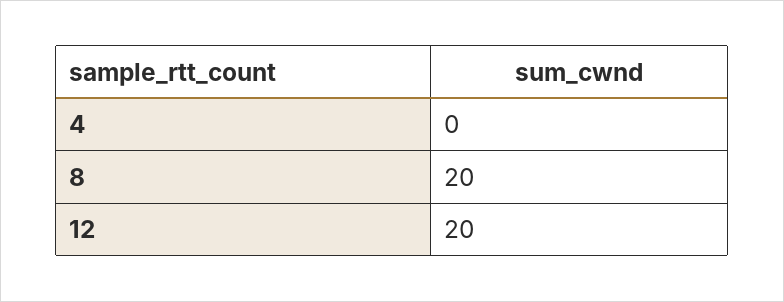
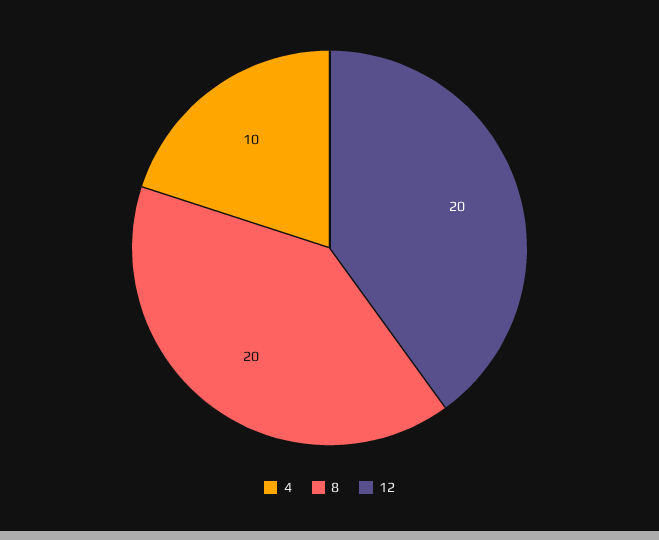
  {
-   "4": 0,
+   "4": 10,
    "8": 20,
    "12": 20
  }

